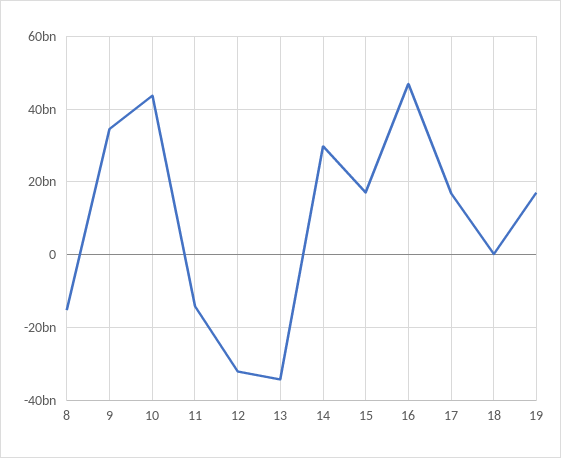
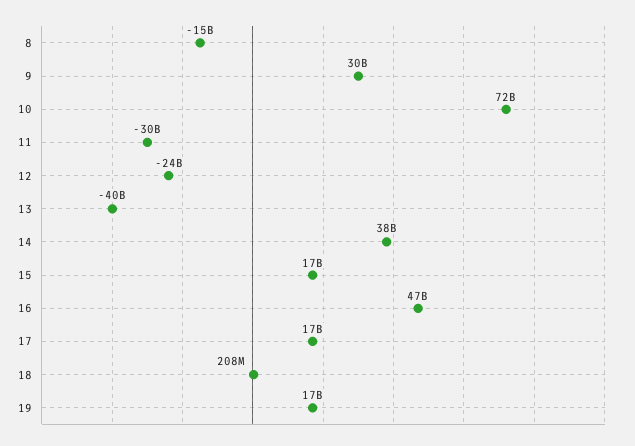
  {
    "8": -15000000000,
-   "9": 34000000000,
+   "9": 30000000000,
-   "10": 44000000000,
+   "10": 72000000000,
-   "11": -14000000000,
+   "11": -30000000000,
-   "12": -32000000000,
+   "12": -24000000000,
-   "13": -34000000000,
+   "13": -40000000000,
-   "14": 30000000000,
+   "14": 38000000000,
    "15": 17000000000,
    "16": 47000000000,
    "17": 17000000000,
    "18": 208000000,
    "19": 17000000000
  }

